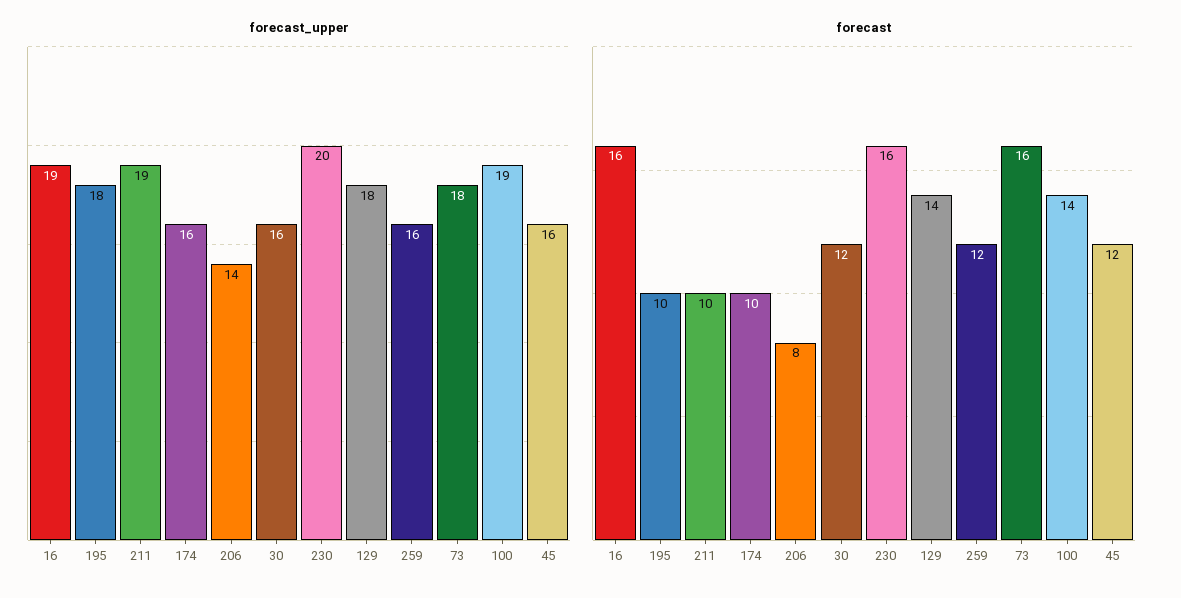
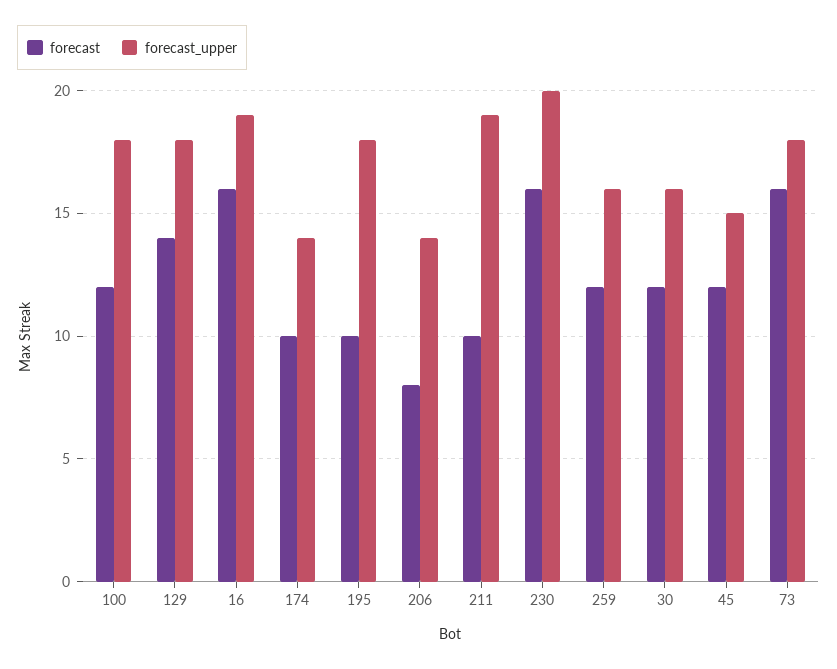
  {
    "forecast_upper": {
      "16": 19,
      "195": 18,
      "211": 19,
-     "174": 16,
+     "174": 14,
      "206": 14,
      "30": 16,
      "230": 20,
      "129": 18,
      "259": 16,
      "73": 18,
-     "100": 19,
+     "100": 18,
-     "45": 16
+     "45": 15
    },
    "forecast": {
      "16": 16,
      "195": 10,
      "211": 10,
      "174": 10,
      "206": 8,
      "30": 12,
      "230": 16,
      "129": 14,
      "259": 12,
      "73": 16,
-     "100": 14,
+     "100": 12,
      "45": 12
    }
  }

